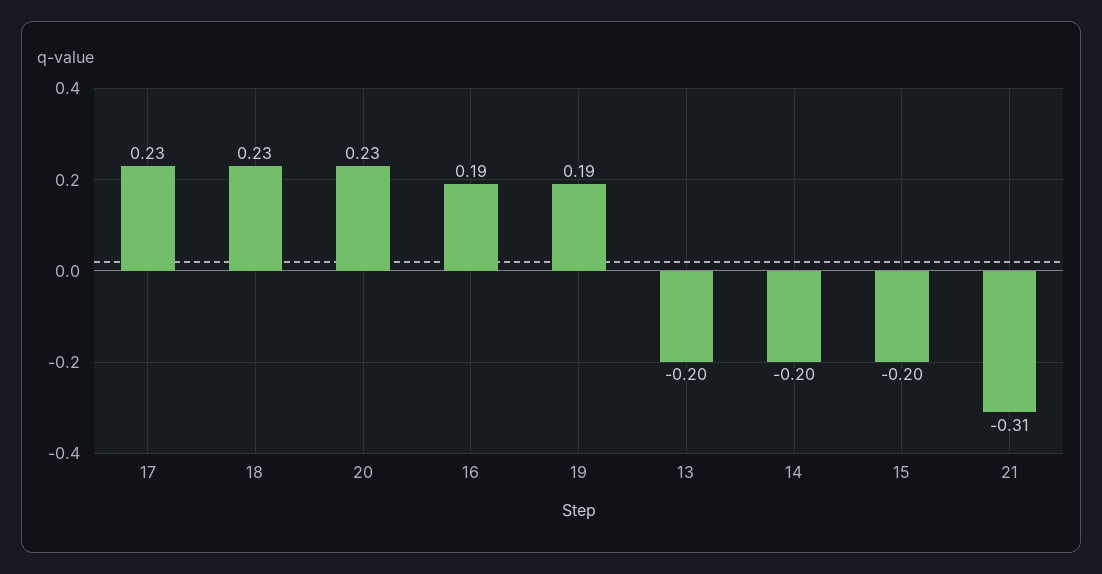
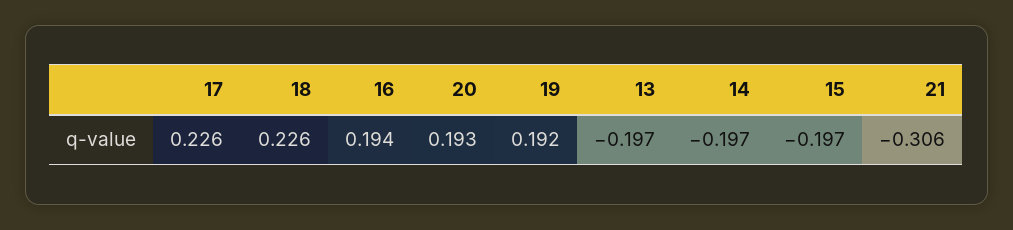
  {
    "17": 0.226,
    "18": 0.226,
-   "20": 0.23,
+   "20": 0.193,
    "16": 0.194,
    "19": 0.192,
    "13": -0.197,
    "14": -0.197,
    "15": -0.197,
    "21": -0.306
  }

